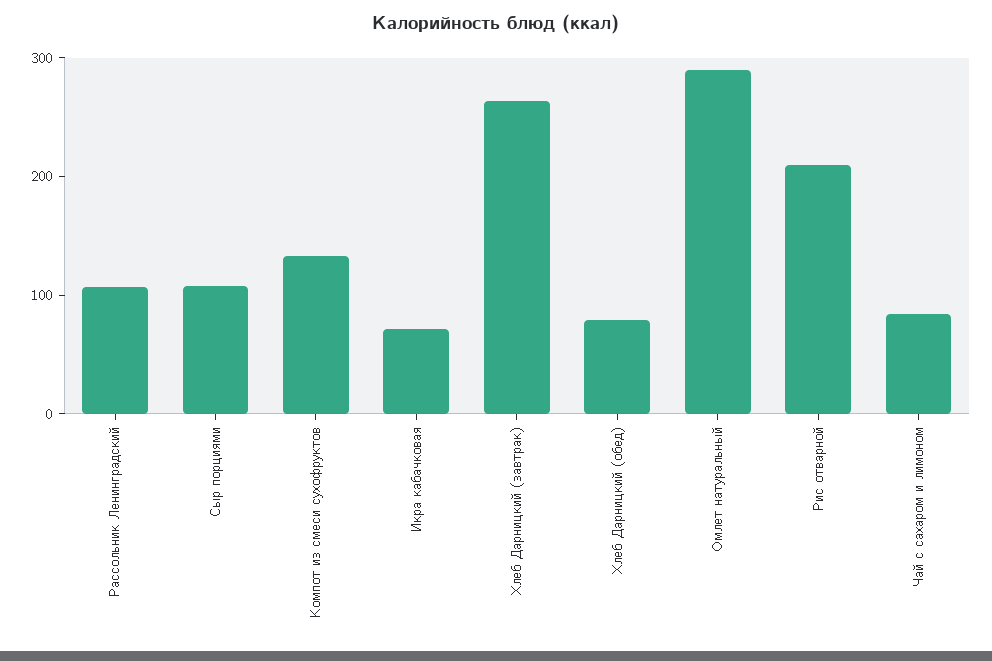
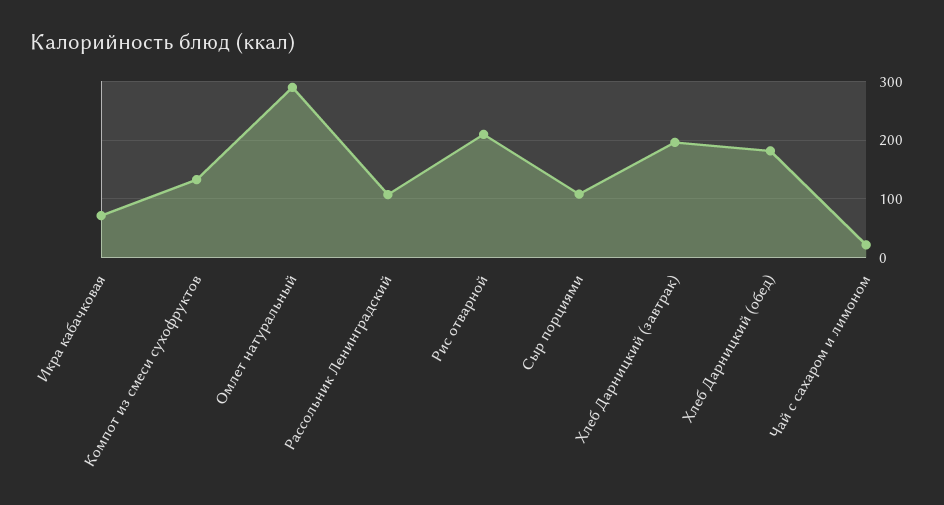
  {
    "Рассольник Ленинградский": 100,
    "Сыр порциями": 100,
    "Компот из смеси сухофруктов": 140,
    "Икра кабачковая": 80,
-   "Хлеб Дарницкий (завтрак)": 260,
+   "Хлеб Дарницкий (завтрак)": 200,
-   "Хлеб Дарницкий (обед)": 80,
+   "Хлеб Дарницкий (обед)": 180,
    "Омлет натуральный": 280,
    "Рис отварной": 200,
-   "Чай с сахаром и лимоном": 80
+   "Чай с сахаром и лимоном": 20
  }

